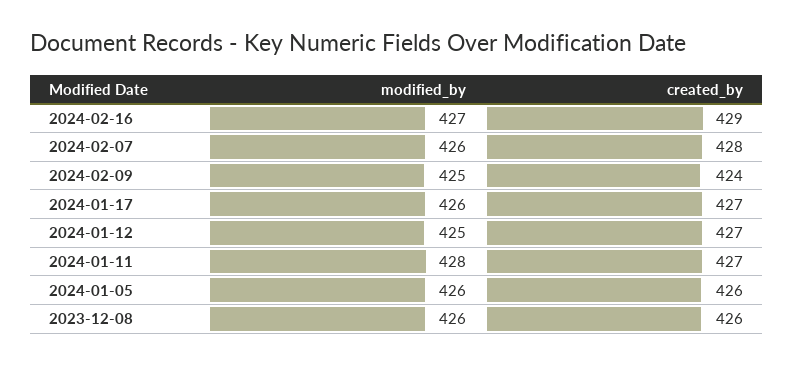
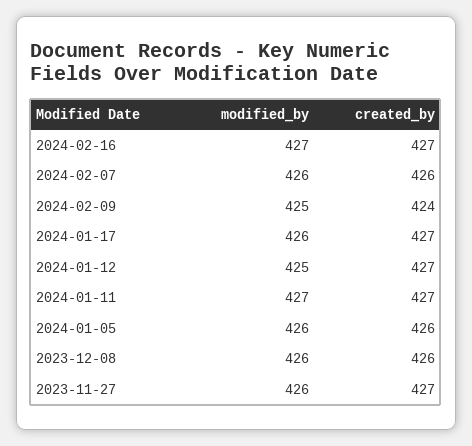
  {
    "modified_by": {
      "2024-02-16": 427,
      "2024-02-07": 426,
      "2024-02-09": 425,
      "2024-01-17": 426,
      "2024-01-12": 425,
-     "2024-01-11": 428,
+     "2024-01-11": 427,
      "2024-01-05": 426,
-     "2023-12-08": 426
+     "2023-12-08": 426,
+     "2023-11-27": 426
    },
    "created_by": {
-     "2024-02-16": 429,
+     "2024-02-16": 427,
-     "2024-02-07": 428,
+     "2024-02-07": 426,
      "2024-02-09": 424,
      "2024-01-17": 427,
      "2024-01-12": 427,
      "2024-01-11": 427,
      "2024-01-05": 426,
-     "2023-12-08": 426
+     "2023-12-08": 426,
+     "2023-11-27": 427
    }
  }

